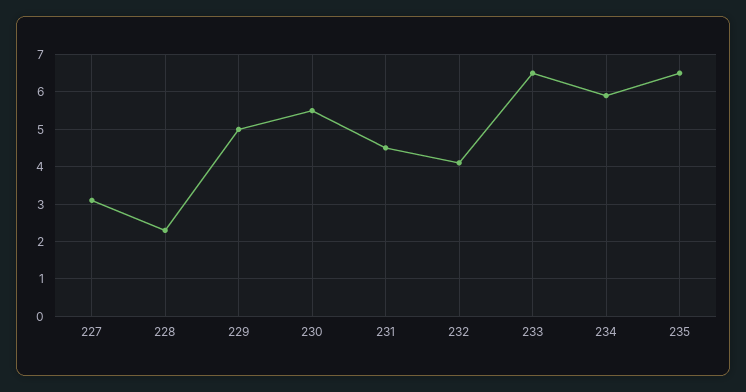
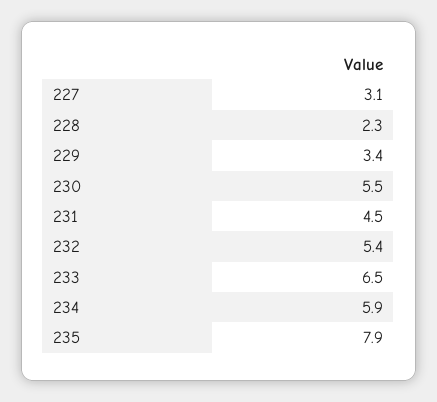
  {
    "227": 3.1,
    "228": 2.3,
-   "229": 5,
+   "229": 3.4,
    "230": 5.5,
    "231": 4.5,
-   "232": 4,
+   "232": 5.4,
    "233": 6.5,
    "234": 5.9,
-   "235": 6.5
+   "235": 7.9
  }

